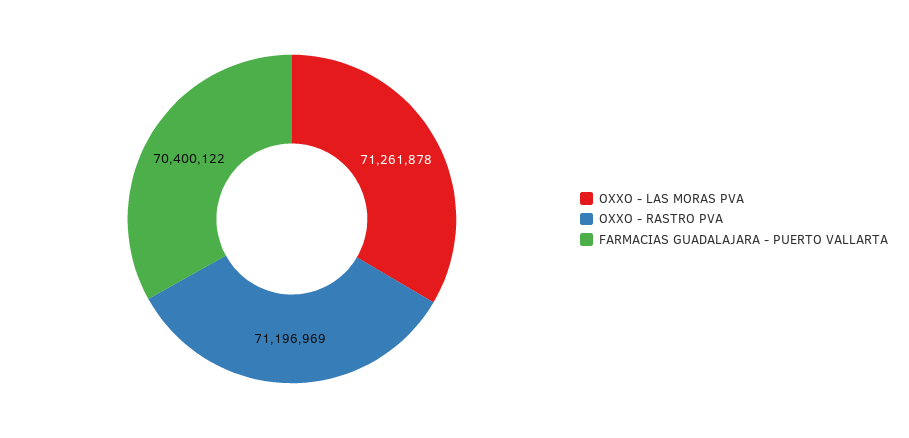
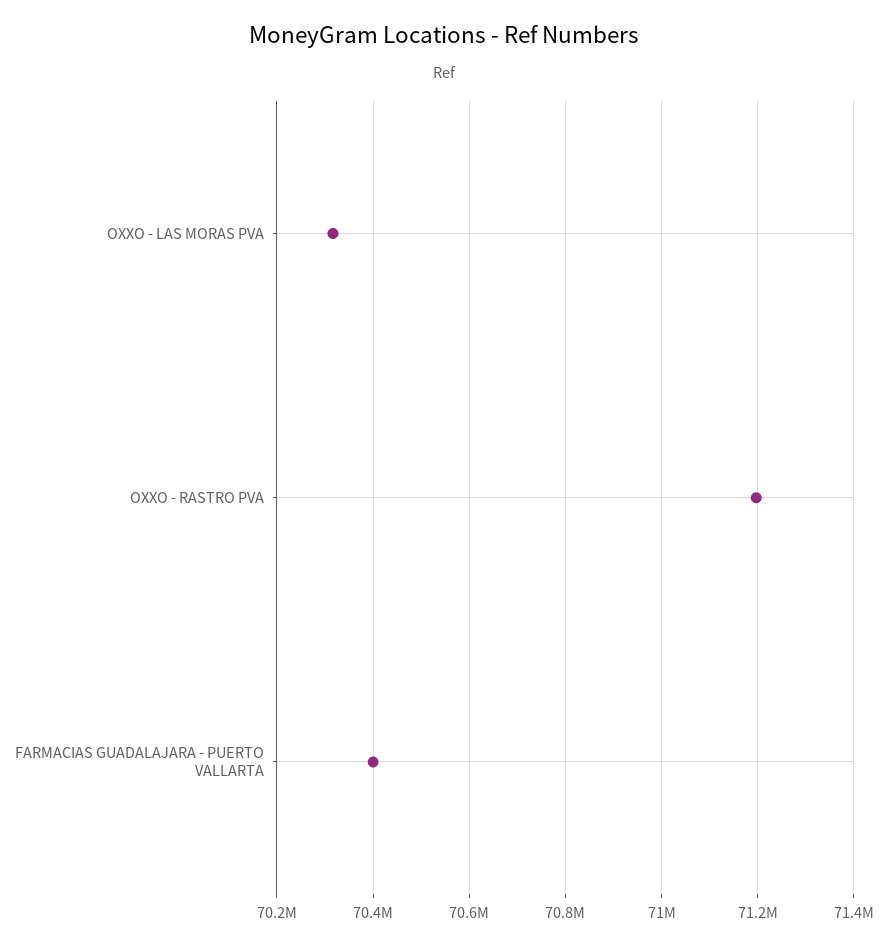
  {
-   "OXXO - LAS MORAS PVA": 71261878,
+   "OXXO - LAS MORAS PVA": 70320000,
    "OXXO - RASTRO PVA": 71196969,
    "FARMACIAS GUADALAJARA - PUERTO VALLARTA": 70400122
  }

